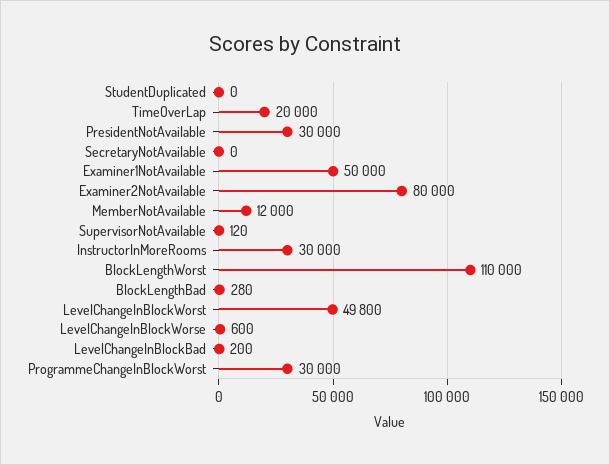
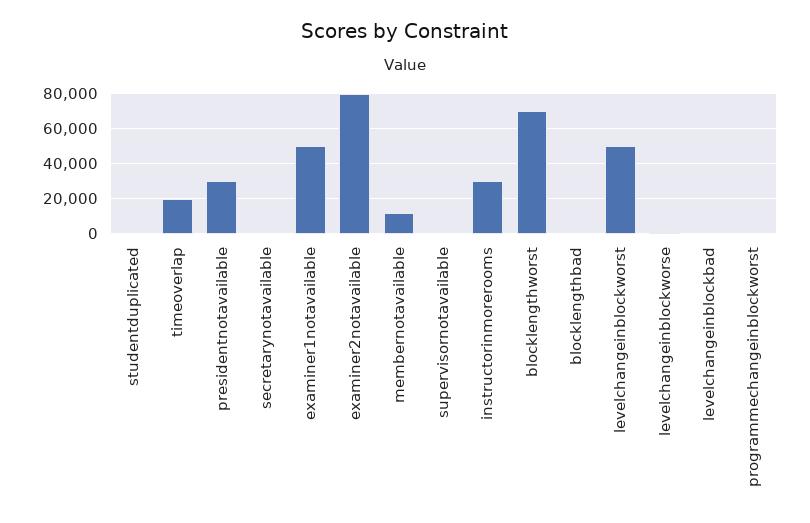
  {
    "StudentDuplicated": 0,
    "TimeOverLap": 20000,
    "PresidentNotAvailable": 30000,
    "SecretaryNotAvailable": 0,
    "Examiner1NotAvailable": 50000,
    "Examiner2NotAvailable": 80000,
    "MemberNotAvailable": 12000,
    "SupervisorNotAvailable": 120,
    "InstructorInMoreRooms": 30000,
-   "BlockLengthWorst": 110000,
+   "BlockLengthWorst": 70000,
    "BlockLengthBad": 280,
    "LevelChangeInBlockWorst": 49800,
    "LevelChangeInBlockWorse": 600,
    "LevelChangeInBlockBad": 200,
-   "ProgrammeChangeInBlockWorst": 30000
+   "ProgrammeChangeInBlockWorst": 0
  }

